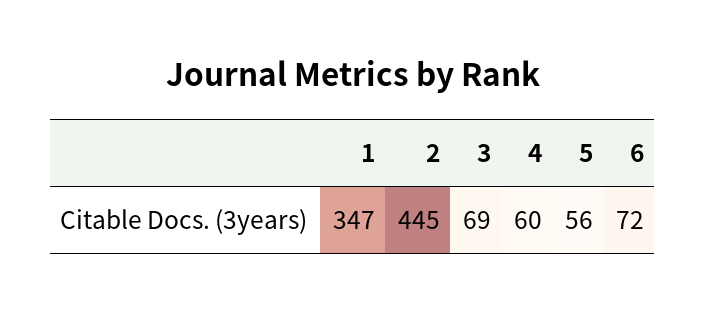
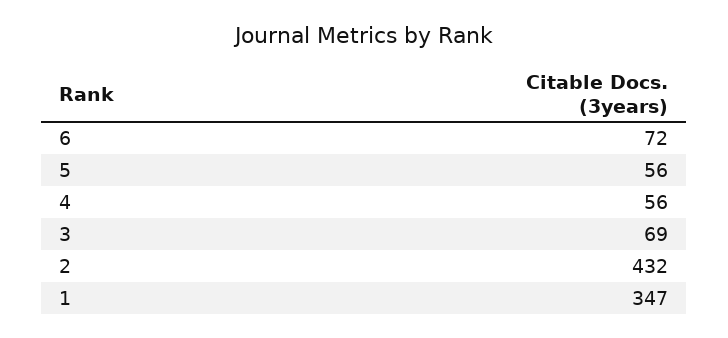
  {
    "1": 347,
-   "2": 445,
+   "2": 432,
    "3": 69,
-   "4": 60,
+   "4": 56,
    "5": 56,
    "6": 72
  }

